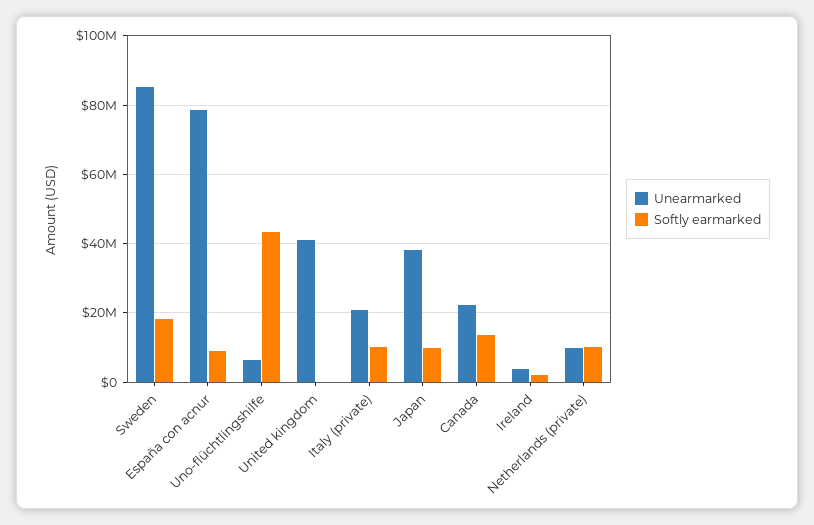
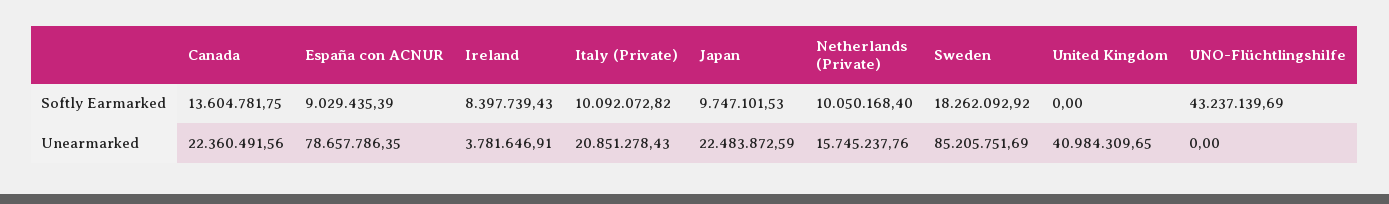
  {
    "Unearmarked": {
      "Sweden": 85205751.69,
      "España con acnur": 78657786.35,
-     "Uno-flüchtlingshilfe": 6000000,
+     "Uno-flüchtlingshilfe": 0,
      "United kingdom": 40984309.65,
      "Italy (private)": 20851278.43,
-     "Japan": 38000000,
+     "Japan": 22483872.59,
      "Canada": 22360491.56,
      "Ireland": 3781646.91,
-     "Netherlands (private)": 10000000
+     "Netherlands (private)": 15745237.76
    },
    "Softly earmarked": {
      "Sweden": 18262092.92,
      "España con acnur": 9029435.39,
      "Uno-flüchtlingshilfe": 43237139.69,
      "United kingdom": 0,
      "Italy (private)": 10092072.82,
      "Japan": 9747101.53,
      "Canada": 13604781.75,
-     "Ireland": 2000000,
+     "Ireland": 8397739.43,
      "Netherlands (private)": 10050168.4
    }
  }

